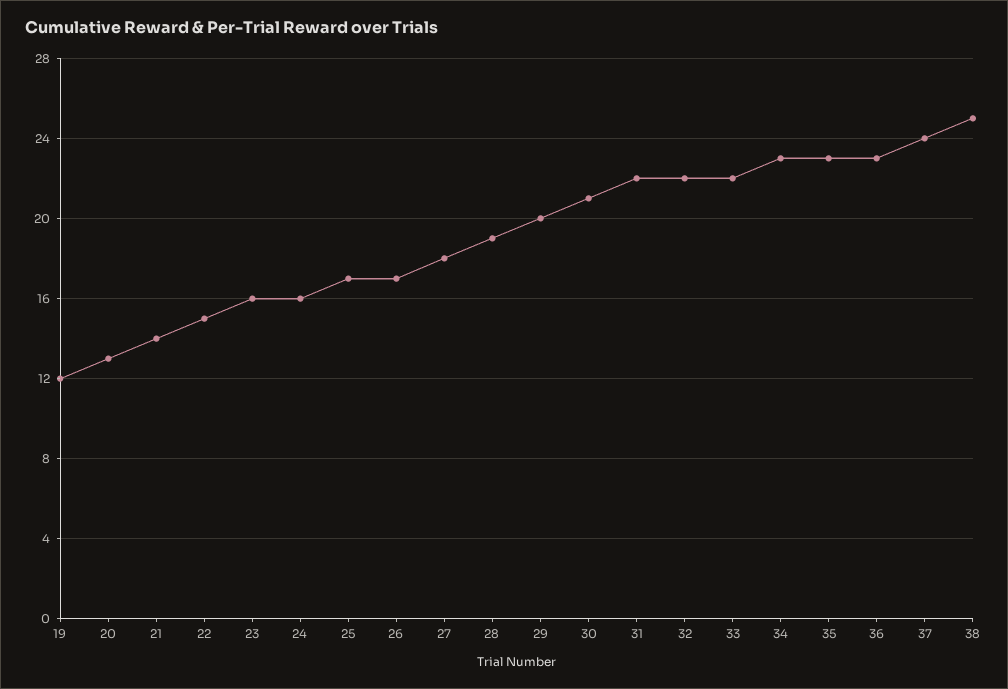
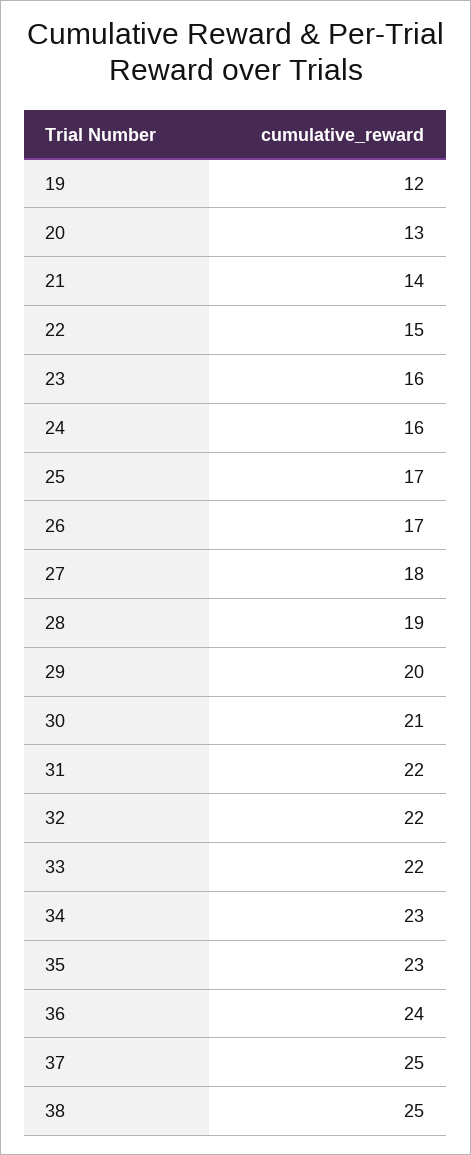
  {
    "19": 12,
    "20": 13,
    "21": 14,
    "22": 15,
    "23": 16,
    "24": 16,
    "25": 17,
    "26": 17,
    "27": 18,
    "28": 19,
    "29": 20,
    "30": 21,
    "31": 22,
    "32": 22,
    "33": 22,
    "34": 23,
    "35": 23,
-   "36": 23,
+   "36": 24,
-   "37": 24,
+   "37": 25,
    "38": 25
  }

